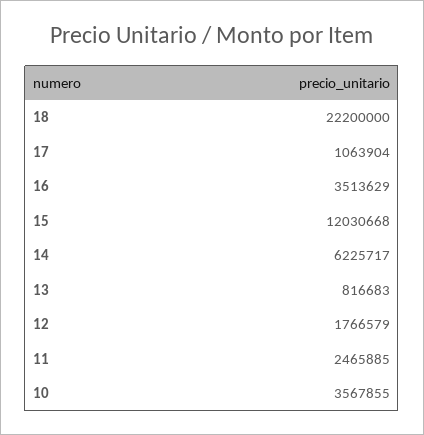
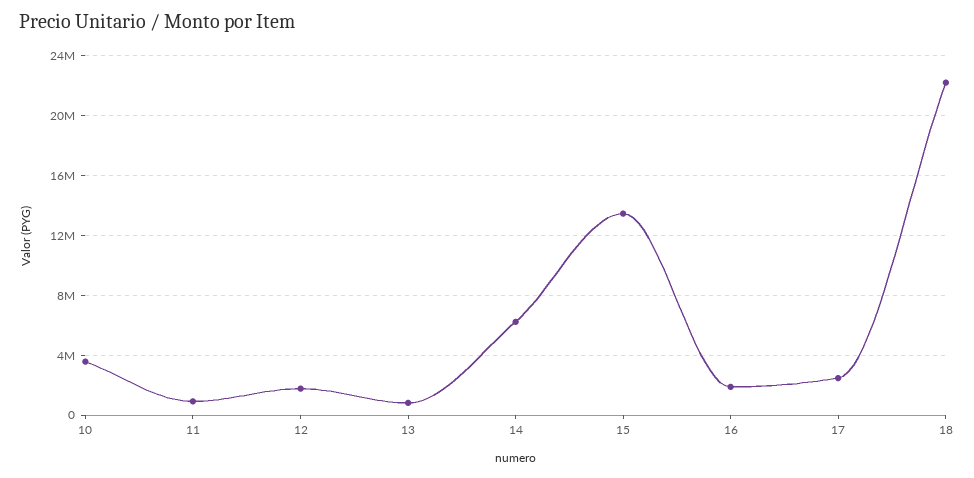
  {
    "18": 22200000,
-   "17": 1063904,
+   "17": 2500000,
-   "16": 3513629,
+   "16": 2000000,
-   "15": 12030668,
+   "15": 13500000,
    "14": 6225717,
    "13": 816683,
    "12": 1766579,
-   "11": 2465885,
+   "11": 1000000,
    "10": 3567855
  }

